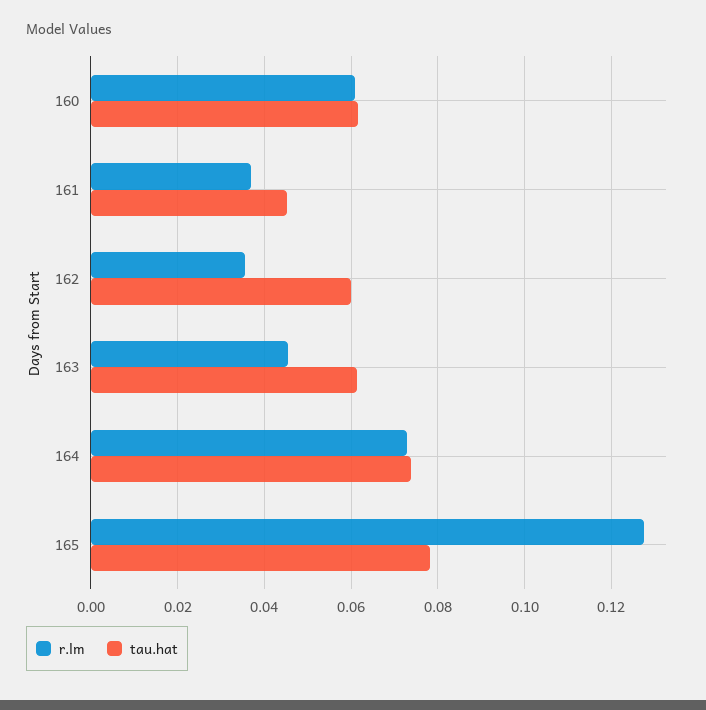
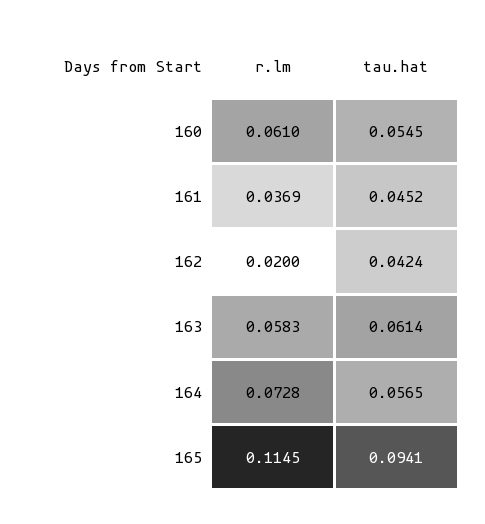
  {
    "r.lm": {
      "160": 0.061,
      "161": 0.0369,
-     "162": 0.036,
+     "162": 0.02,
-     "163": 0.046,
+     "163": 0.0583,
      "164": 0.0728,
-     "165": 0.128
+     "165": 0.1145
    },
    "tau.hat": {
-     "160": 0.062,
+     "160": 0.0545,
      "161": 0.0452,
-     "162": 0.06,
+     "162": 0.0424,
      "163": 0.0614,
-     "164": 0.074,
+     "164": 0.0565,
-     "165": 0.078
+     "165": 0.0941
    }
  }

